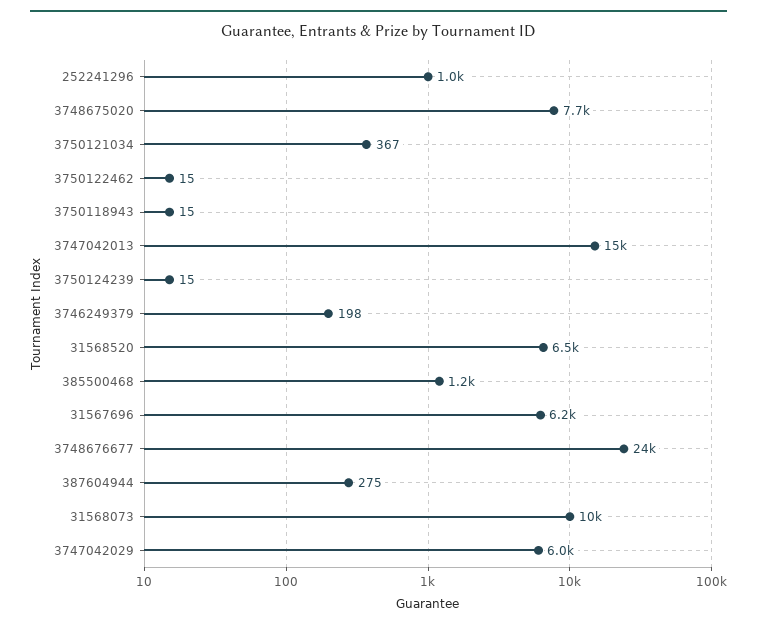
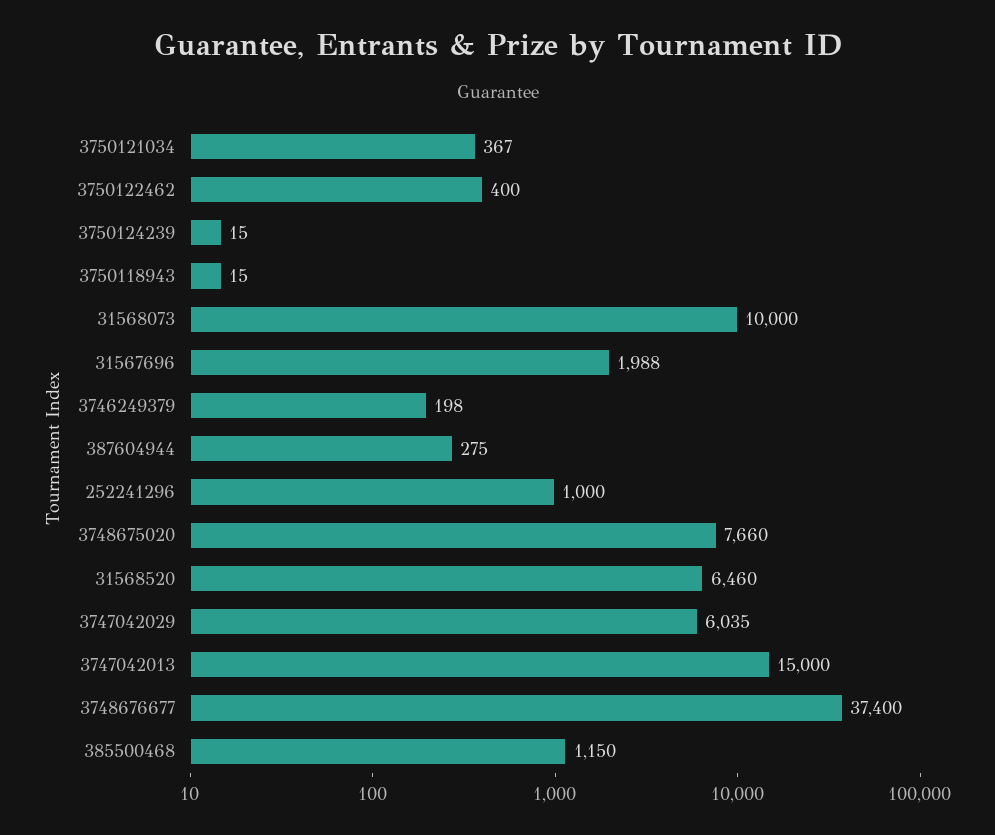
  {
    "252241296": 1000,
    "3748675020": 7660,
    "3750121034": 367,
-   "3750122462": 15,
+   "3750122462": 400,
    "3750118943": 15,
    "3747042013": 15000,
    "3750124239": 15,
    "3746249379": 198,
    "31568520": 6460,
    "385500468": 1150,
-   "31567696": 6200,
+   "31567696": 1988,
-   "3748676677": 24000,
+   "3748676677": 37400,
    "387604944": 275,
    "31568073": 10000,
    "3747042029": 6035
  }

